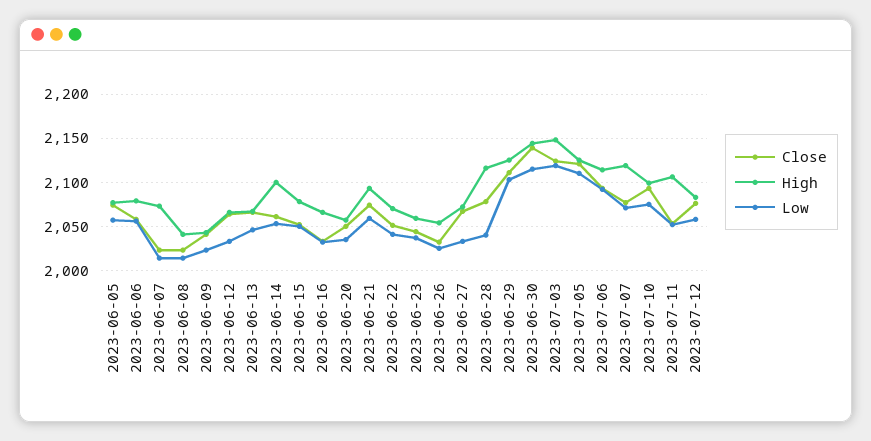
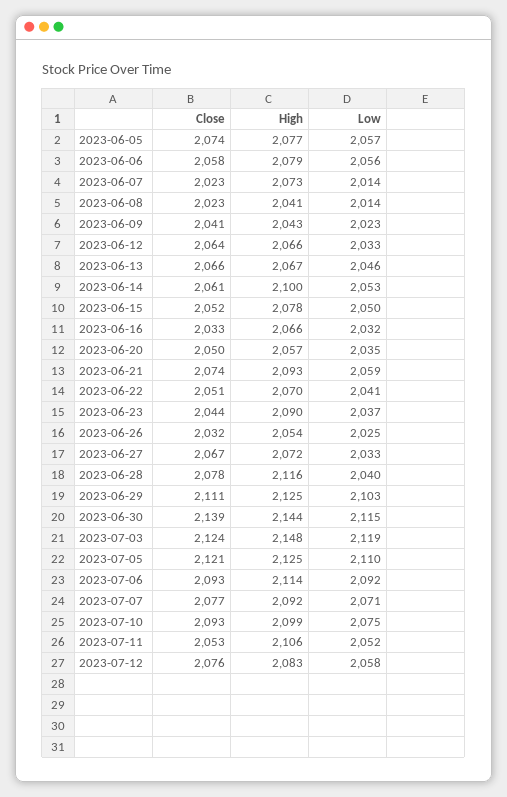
  {
    "Close": {
      "2023-06-05": 2074,
      "2023-06-06": 2058,
      "2023-06-07": 2023,
      "2023-06-08": 2023,
      "2023-06-09": 2041,
      "2023-06-12": 2064,
      "2023-06-13": 2066,
      "2023-06-14": 2061,
      "2023-06-15": 2052,
      "2023-06-16": 2033,
      "2023-06-20": 2050,
      "2023-06-21": 2074,
      "2023-06-22": 2051,
      "2023-06-23": 2044,
      "2023-06-26": 2032,
      "2023-06-27": 2067,
      "2023-06-28": 2078,
      "2023-06-29": 2111,
      "2023-06-30": 2139,
      "2023-07-03": 2124,
      "2023-07-05": 2121,
      "2023-07-06": 2093,
      "2023-07-07": 2077,
      "2023-07-10": 2093,
      "2023-07-11": 2053,
      "2023-07-12": 2076
    },
    "High": {
      "2023-06-05": 2077,
      "2023-06-06": 2079,
      "2023-06-07": 2073,
      "2023-06-08": 2041,
      "2023-06-09": 2043,
      "2023-06-12": 2066,
      "2023-06-13": 2067,
      "2023-06-14": 2100,
      "2023-06-15": 2078,
      "2023-06-16": 2066,
      "2023-06-20": 2057,
      "2023-06-21": 2093,
      "2023-06-22": 2070,
-     "2023-06-23": 2060,
+     "2023-06-23": 2090,
      "2023-06-26": 2054,
      "2023-06-27": 2072,
      "2023-06-28": 2116,
      "2023-06-29": 2125,
      "2023-06-30": 2144,
      "2023-07-03": 2148,
      "2023-07-05": 2125,
      "2023-07-06": 2114,
-     "2023-07-07": 2120,
+     "2023-07-07": 2092,
      "2023-07-10": 2099,
      "2023-07-11": 2106,
      "2023-07-12": 2083
    },
    "Low": {
      "2023-06-05": 2057,
      "2023-06-06": 2056,
      "2023-06-07": 2014,
      "2023-06-08": 2014,
      "2023-06-09": 2023,
      "2023-06-12": 2033,
      "2023-06-13": 2046,
      "2023-06-14": 2053,
      "2023-06-15": 2050,
      "2023-06-16": 2032,
      "2023-06-20": 2035,
      "2023-06-21": 2059,
      "2023-06-22": 2041,
      "2023-06-23": 2037,
      "2023-06-26": 2025,
      "2023-06-27": 2033,
      "2023-06-28": 2040,
      "2023-06-29": 2103,
      "2023-06-30": 2115,
      "2023-07-03": 2119,
      "2023-07-05": 2110,
      "2023-07-06": 2092,
      "2023-07-07": 2071,
      "2023-07-10": 2075,
      "2023-07-11": 2052,
      "2023-07-12": 2058
    }
  }

